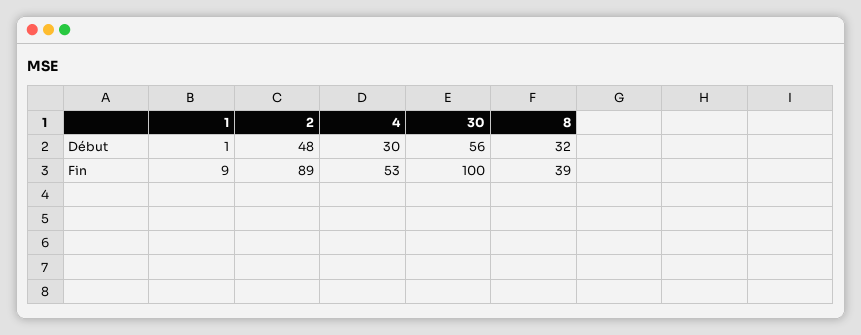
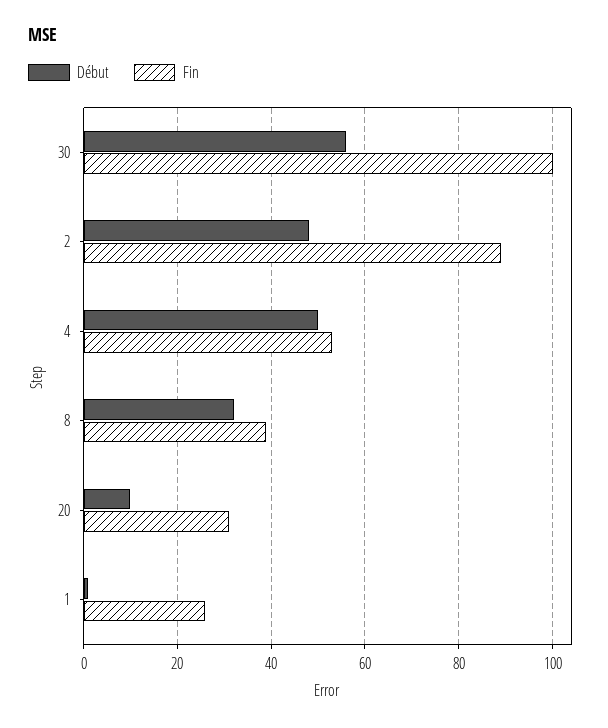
  {
    "Début": {
      "1": 1,
      "2": 48,
-     "4": 30,
+     "4": 50,
      "30": 56,
-     "8": 32
+     "8": 32,
+     "20": 10
    },
    "Fin": {
-     "1": 9,
+     "1": 25,
      "2": 89,
      "4": 53,
      "30": 100,
-     "8": 39
+     "8": 39,
+     "20": 30
    }
  }

